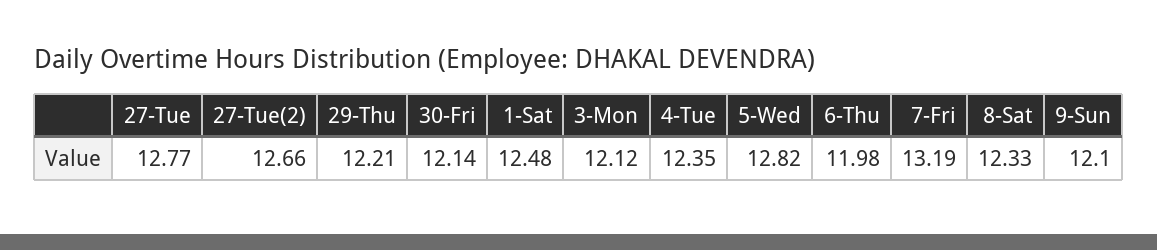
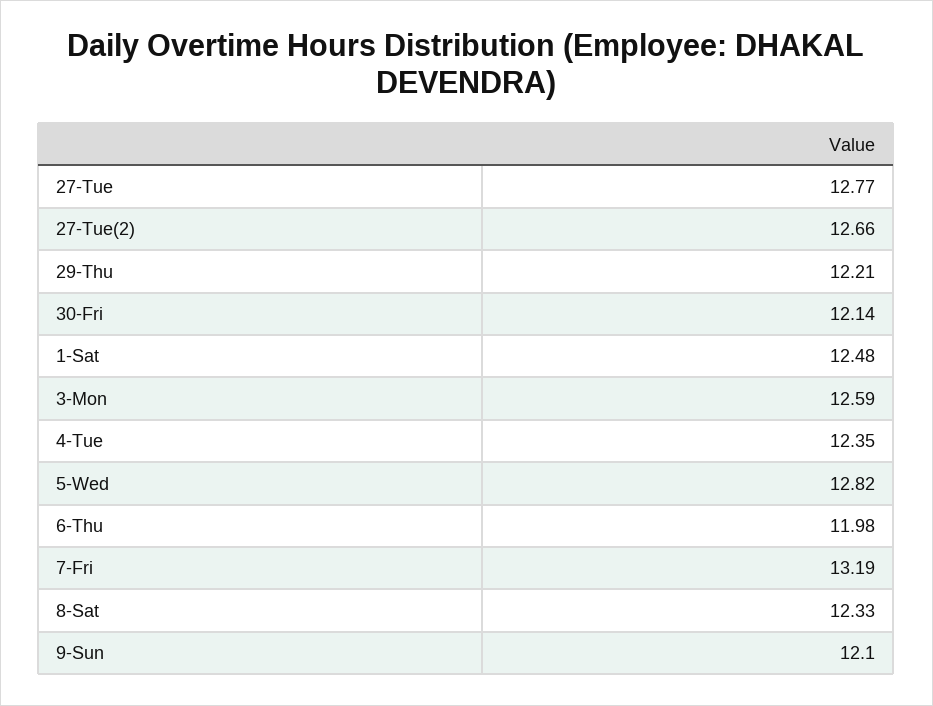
  {
    "27-Tue": 12.77,
    "27-Tue(2)": 12.66,
    "29-Thu": 12.21,
    "30-Fri": 12.14,
    "1-Sat": 12.48,
-   "3-Mon": 12.12,
+   "3-Mon": 12.59,
    "4-Tue": 12.35,
    "5-Wed": 12.82,
    "6-Thu": 11.98,
    "7-Fri": 13.19,
    "8-Sat": 12.33,
    "9-Sun": 12.1
  }

